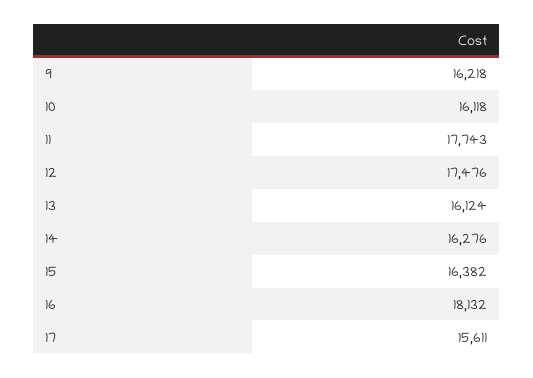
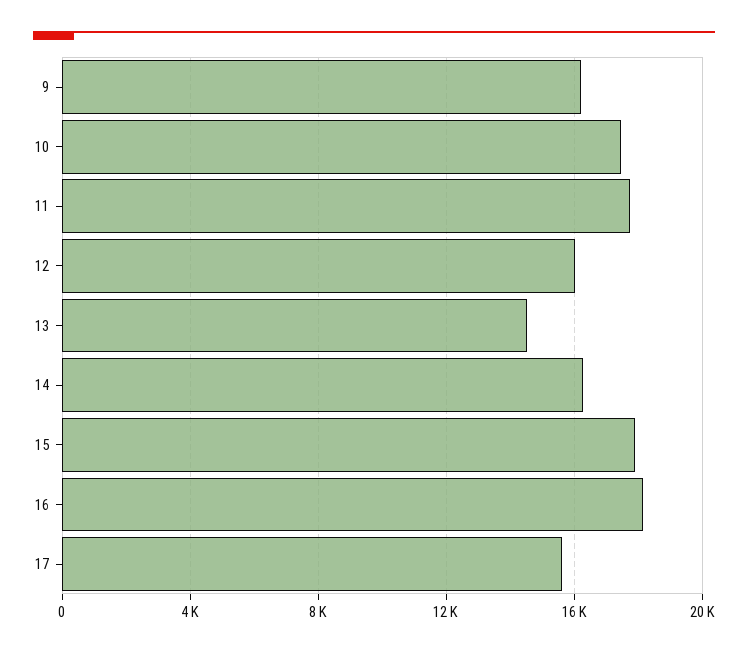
  {
    "9": 16218,
-   "10": 16118,
+   "10": 17500,
    "11": 17743,
-   "12": 17476,
+   "12": 16000,
-   "13": 16124,
+   "13": 14500,
    "14": 16276,
-   "15": 16382,
+   "15": 18000,
    "16": 18132,
    "17": 15611
  }

